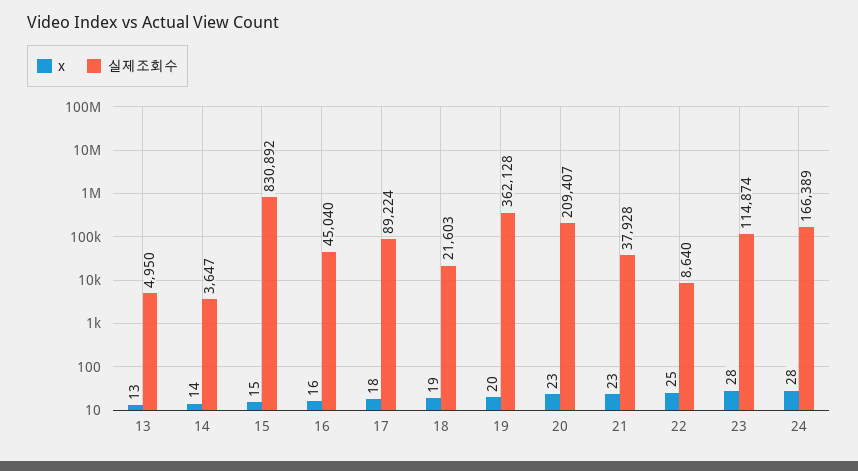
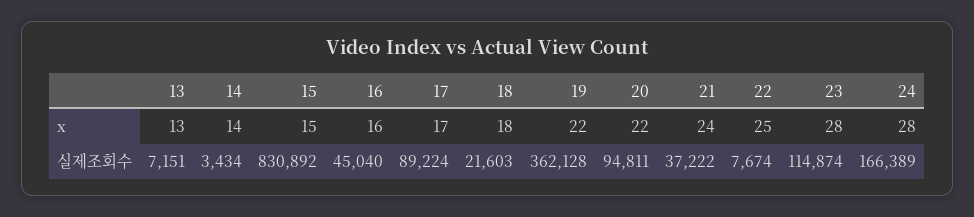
  {
    "x": {
      "13": 13,
      "14": 14,
      "15": 15,
      "16": 16,
-     "17": 18,
+     "17": 17,
-     "18": 19,
+     "18": 18,
-     "19": 20,
+     "19": 22,
-     "20": 23,
+     "20": 22,
-     "21": 23,
+     "21": 24,
      "22": 25,
      "23": 28,
      "24": 28
    },
    "실제조회수": {
-     "13": 4950,
+     "13": 7151,
-     "14": 3647,
+     "14": 3434,
      "15": 830892,
      "16": 45040,
      "17": 89224,
      "18": 21603,
      "19": 362128,
-     "20": 209407,
+     "20": 94811,
-     "21": 37928,
+     "21": 37222,
-     "22": 8640,
+     "22": 7674,
      "23": 114874,
      "24": 166389
    }
  }

